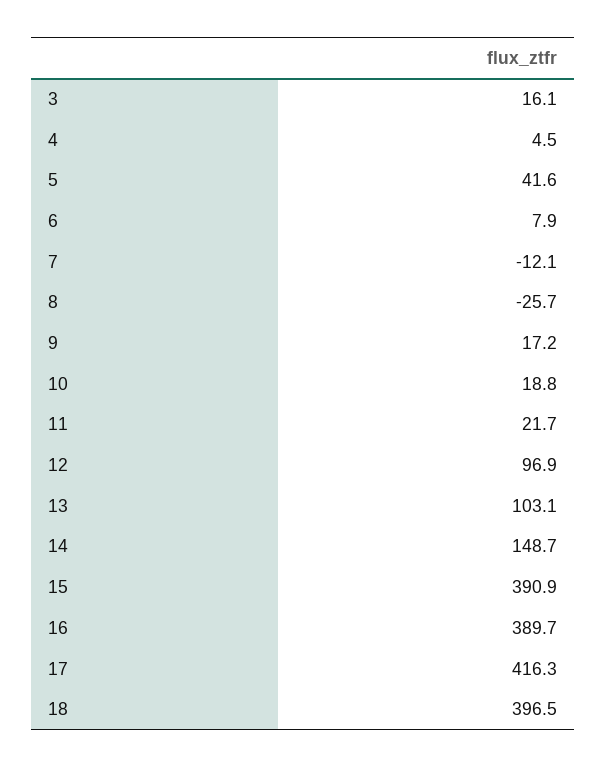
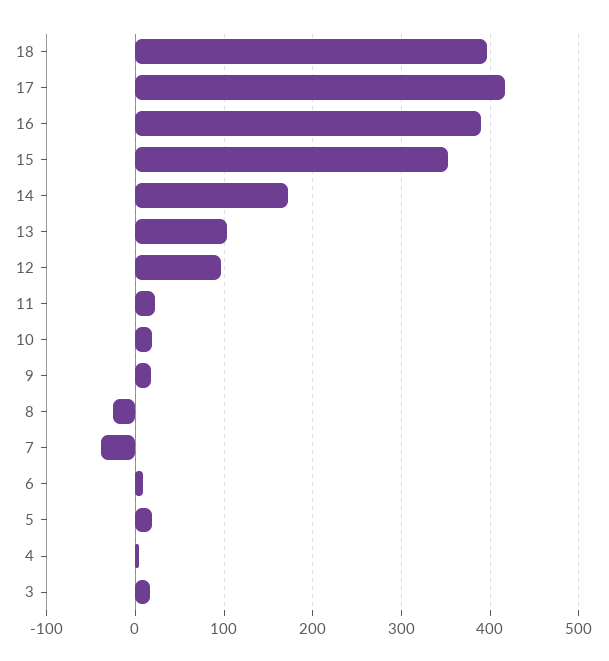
  {
    "3": 16.1,
    "4": 4.5,
-   "5": 41.6,
+   "5": 20,
    "6": 7.9,
-   "7": -12.1,
+   "7": -40,
    "8": -25.7,
    "9": 17.2,
    "10": 18.8,
    "11": 21.7,
    "12": 96.9,
    "13": 103.1,
-   "14": 148.7,
+   "14": 170,
-   "15": 390.9,
+   "15": 350,
    "16": 389.7,
    "17": 416.3,
    "18": 396.5
  }

